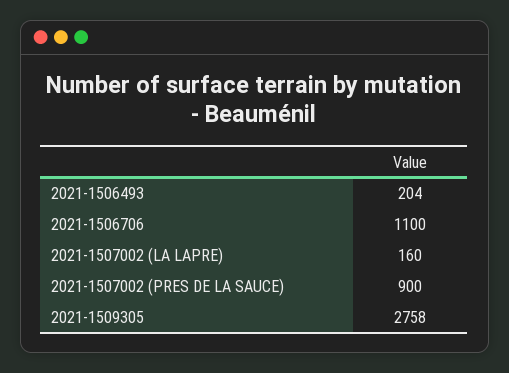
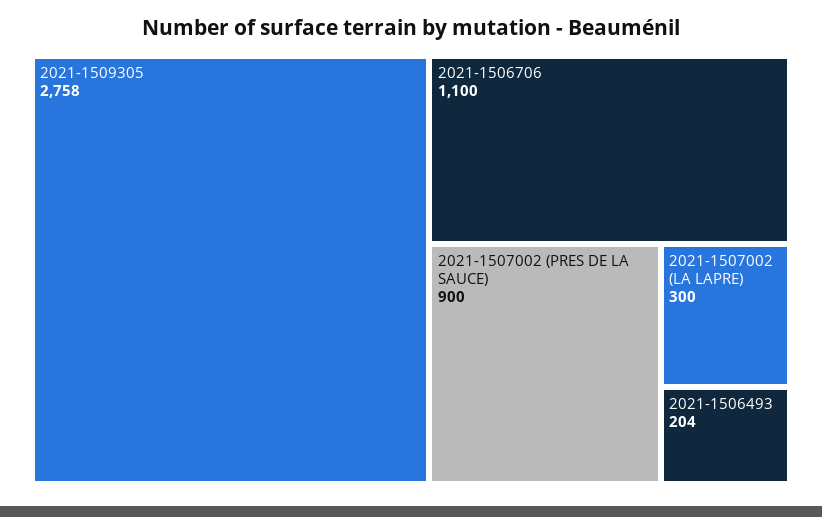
  {
    "2021-1506493": 204,
    "2021-1506706": 1100,
-   "2021-1507002 (LA LAPRE)": 160,
+   "2021-1507002 (LA LAPRE)": 300,
    "2021-1507002 (PRES DE LA SAUCE)": 900,
    "2021-1509305": 2758
  }

